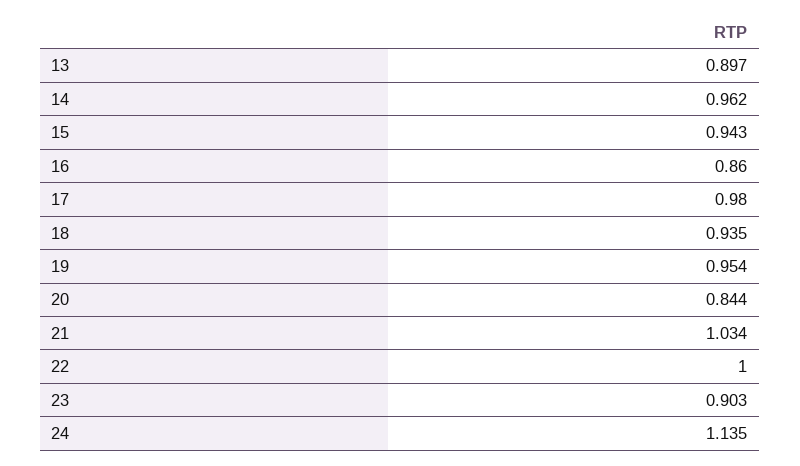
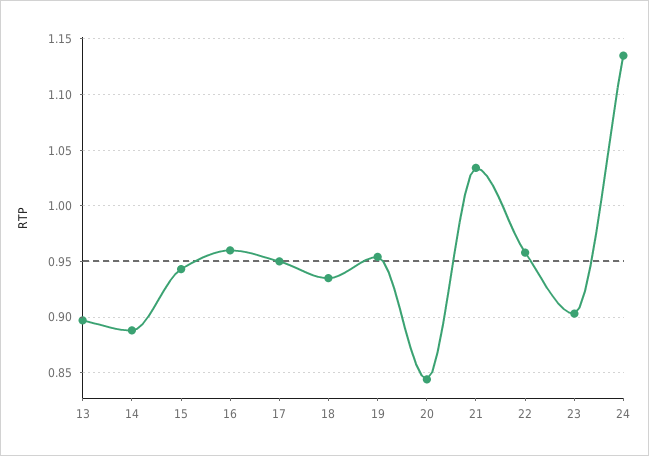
  {
    "13": 0.897,
-   "14": 0.962,
+   "14": 0.89,
    "15": 0.943,
-   "16": 0.86,
+   "16": 0.96,
-   "17": 0.98,
+   "17": 0.95,
    "18": 0.935,
    "19": 0.954,
    "20": 0.844,
    "21": 1.034,
-   "22": 1,
+   "22": 0.96,
    "23": 0.903,
    "24": 1.135
  }

